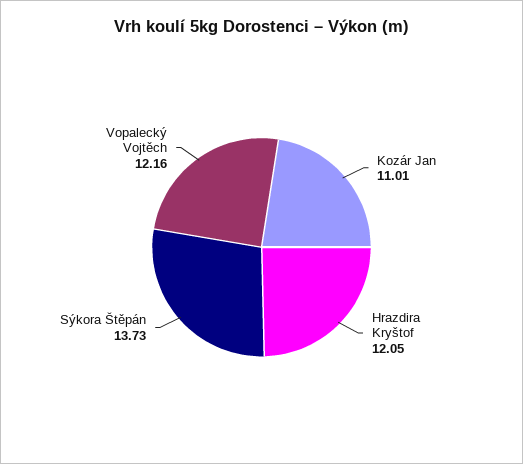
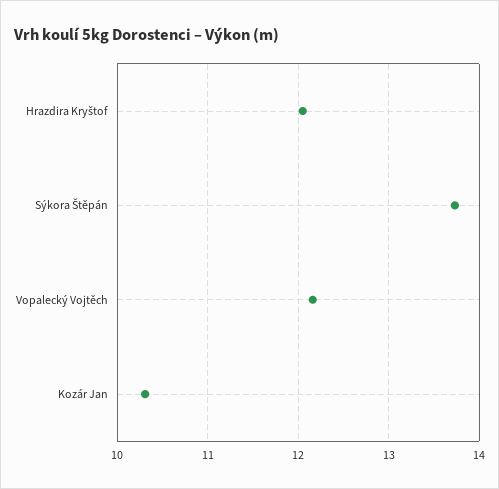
  {
-   "Kozár Jan": 11.01,
+   "Kozár Jan": 10.3,
    "Hrazdira Kryštof": 12.05,
    "Sýkora Štěpán": 13.73,
    "Vopalecký Vojtěch": 12.16
  }

